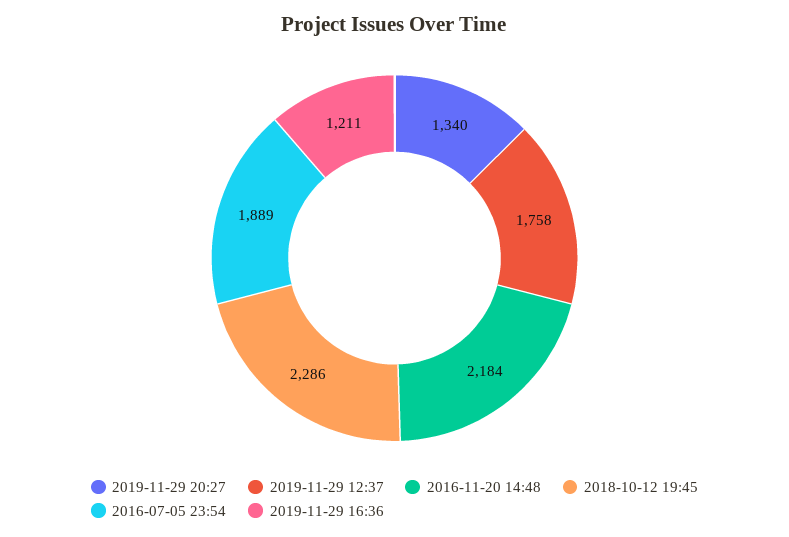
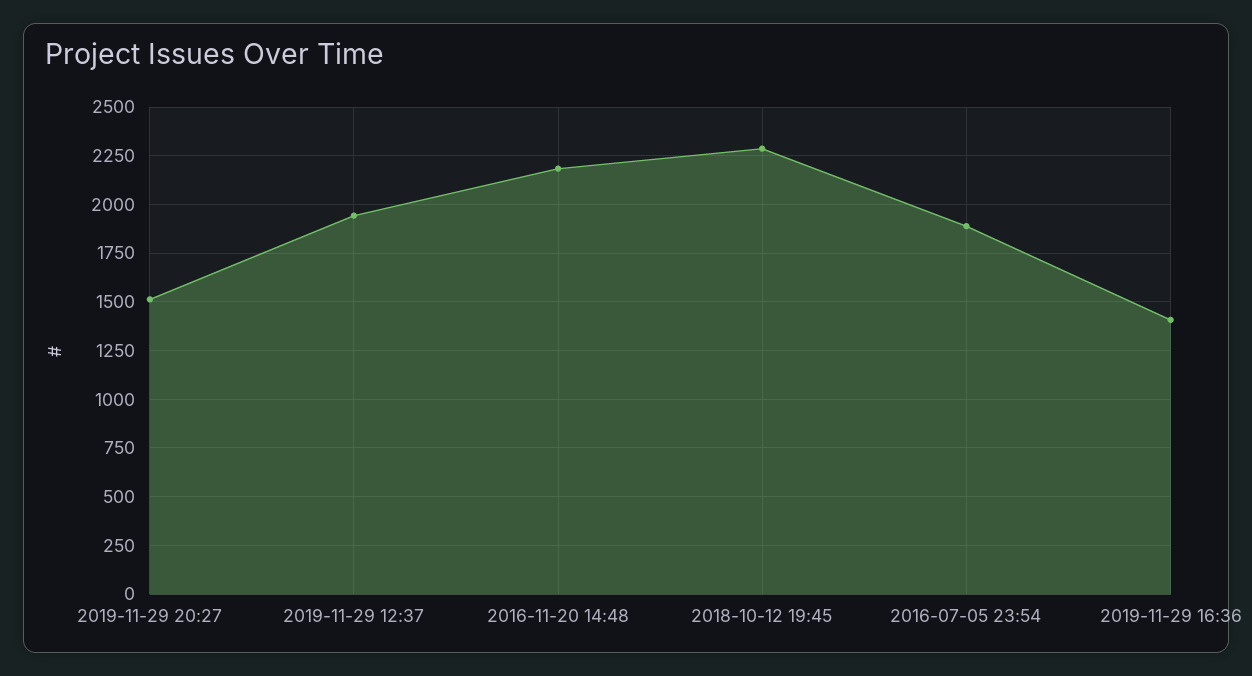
  {
-   "2019-11-29 20:27": 1340,
+   "2019-11-29 20:27": 1500,
-   "2019-11-29 12:37": 1758,
+   "2019-11-29 12:37": 1950,
    "2016-11-20 14:48": 2184,
    "2018-10-12 19:45": 2286,
    "2016-07-05 23:54": 1889,
-   "2019-11-29 16:36": 1211
+   "2019-11-29 16:36": 1400
  }

